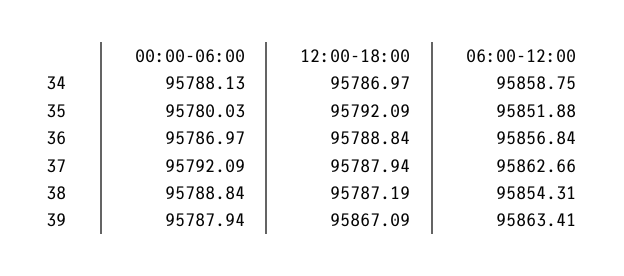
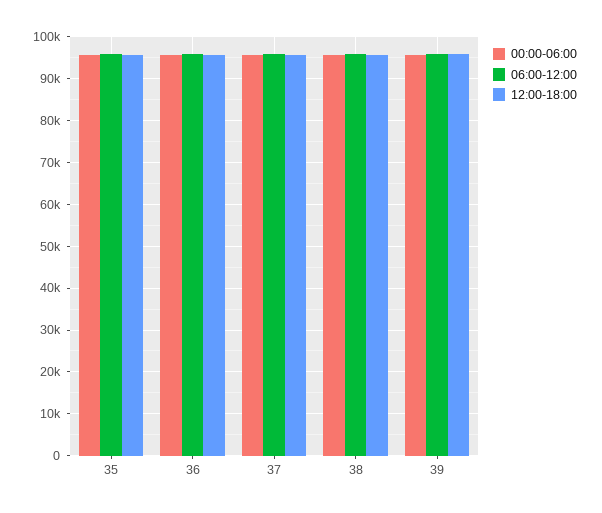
  {
    "00:00-06:00": {
-     "34": 95788.13,
      "35": 95780.03,
      "36": 95786.97,
      "37": 95792.09,
      "38": 95788.84,
      "39": 95787.94
    },
    "12:00-18:00": {
-     "34": 95786.97,
      "35": 95792.09,
      "36": 95788.84,
      "37": 95787.94,
      "38": 95787.19,
      "39": 95867.09
    },
    "06:00-12:00": {
-     "34": 95858.75,
      "35": 95851.88,
      "36": 95856.84,
      "37": 95862.66,
      "38": 95854.31,
      "39": 95863.41
    }
  }

